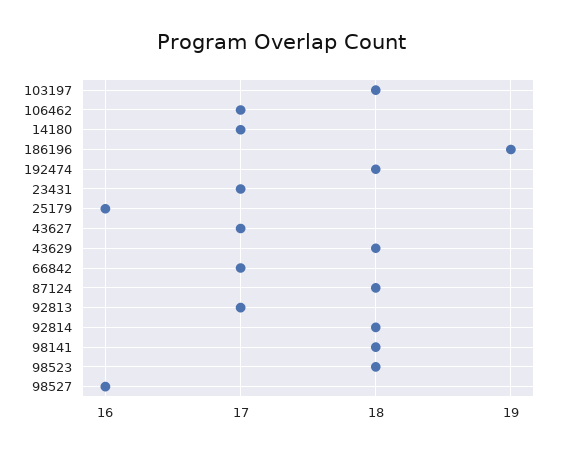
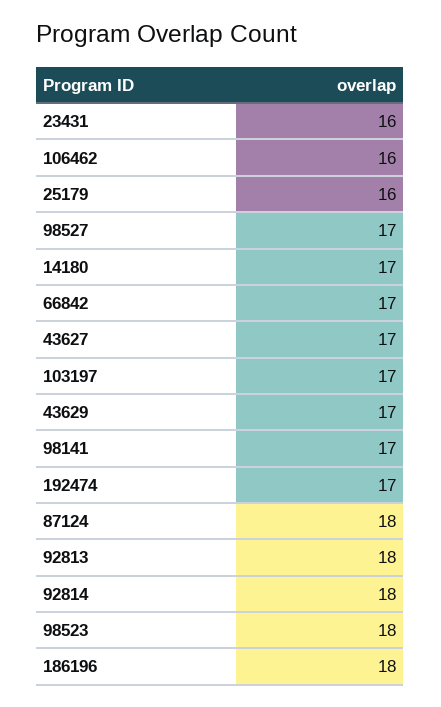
  {
-   "103197": 18,
+   "103197": 17,
-   "106462": 17,
+   "106462": 16,
    "14180": 17,
-   "186196": 19,
+   "186196": 18,
-   "192474": 18,
+   "192474": 17,
-   "23431": 17,
+   "23431": 16,
    "25179": 16,
    "43627": 17,
-   "43629": 18,
+   "43629": 17,
    "66842": 17,
    "87124": 18,
-   "92813": 17,
+   "92813": 18,
    "92814": 18,
-   "98141": 18,
+   "98141": 17,
    "98523": 18,
-   "98527": 16
+   "98527": 17
  }

